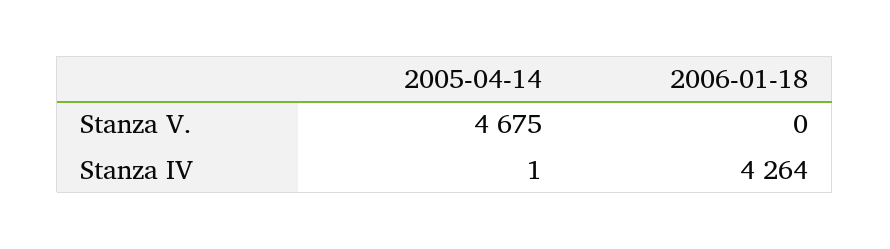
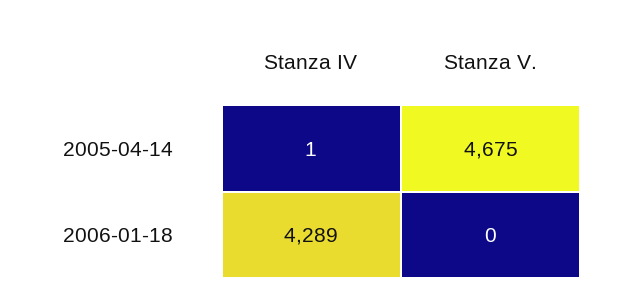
  {
    "2005-04-14": {
      "Stanza V.": 4675,
      "Stanza IV": 1
    },
    "2006-01-18": {
      "Stanza V.": 0,
-     "Stanza IV": 4264
+     "Stanza IV": 4289
    }
  }

